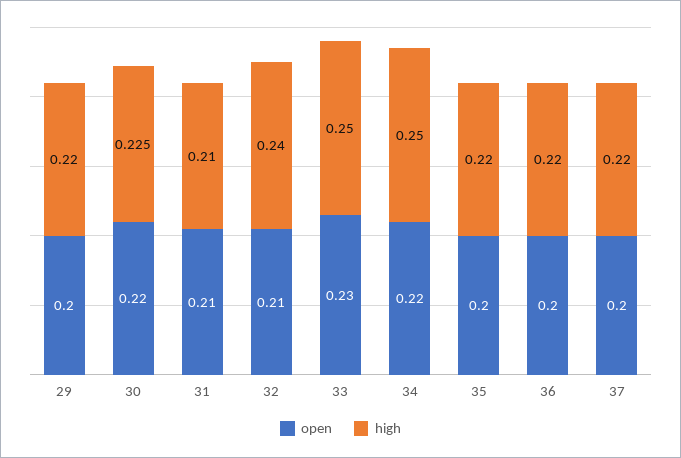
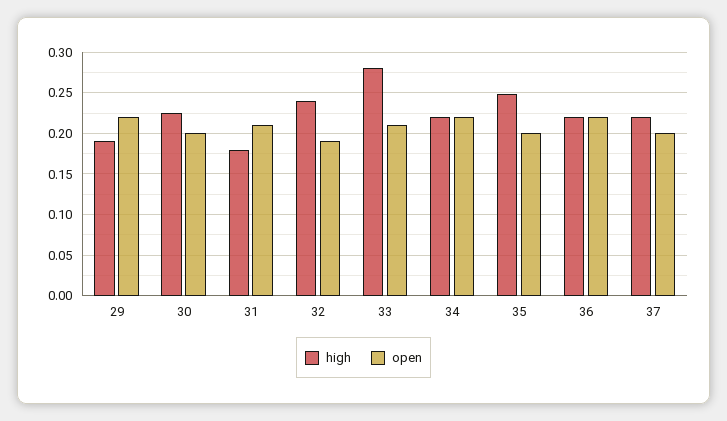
  {
    "open": {
-     "29": 0.2,
+     "29": 0.22,
-     "30": 0.22,
+     "30": 0.2,
      "31": 0.21,
-     "32": 0.21,
+     "32": 0.19,
-     "33": 0.23,
+     "33": 0.21,
      "34": 0.22,
      "35": 0.2,
-     "36": 0.2,
+     "36": 0.22,
      "37": 0.2
    },
    "high": {
-     "29": 0.22,
+     "29": 0.19,
      "30": 0.225,
-     "31": 0.21,
+     "31": 0.18,
      "32": 0.24,
-     "33": 0.25,
+     "33": 0.28,
-     "34": 0.25,
+     "34": 0.22,
-     "35": 0.22,
+     "35": 0.25,
      "36": 0.22,
      "37": 0.22
    }
  }

